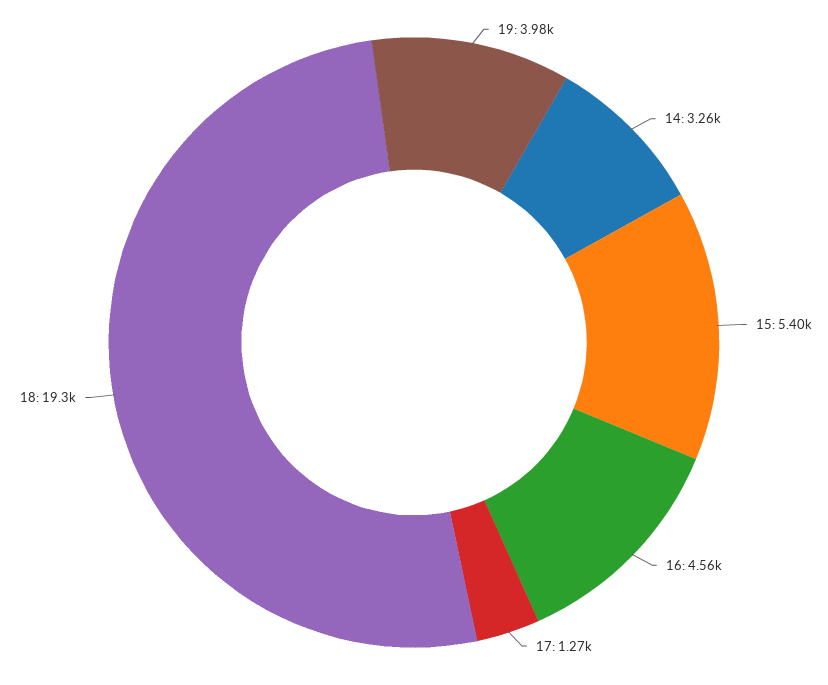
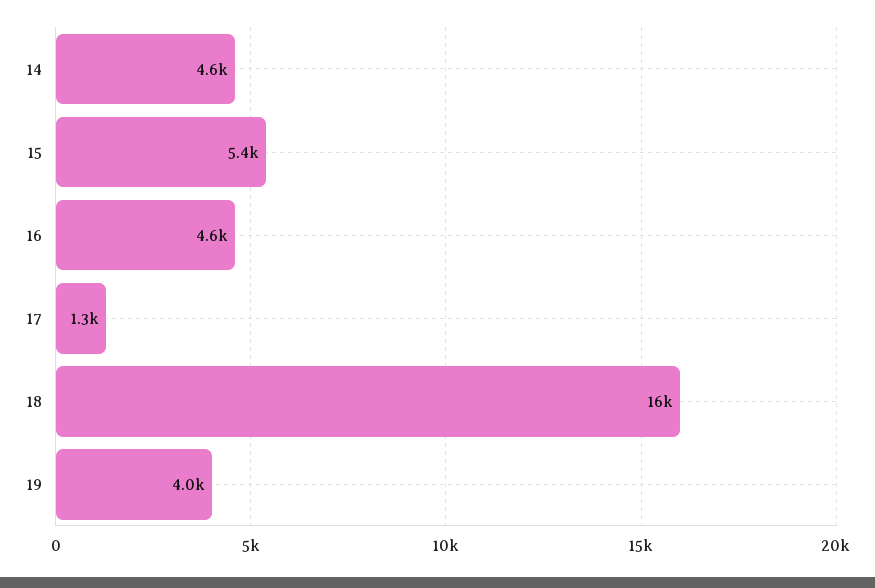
  {
    "19": 3980,
-   "14": 3260,
+   "14": 4600,
    "15": 5400,
    "16": 4560,
    "17": 1270,
-   "18": 19300
+   "18": 16000
  }

